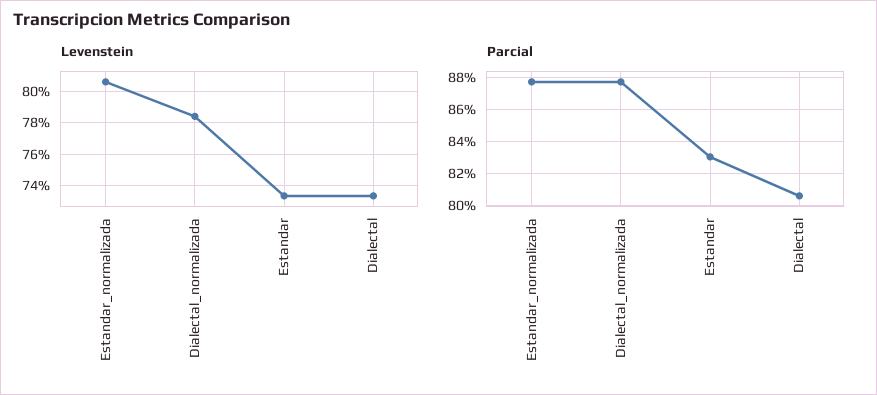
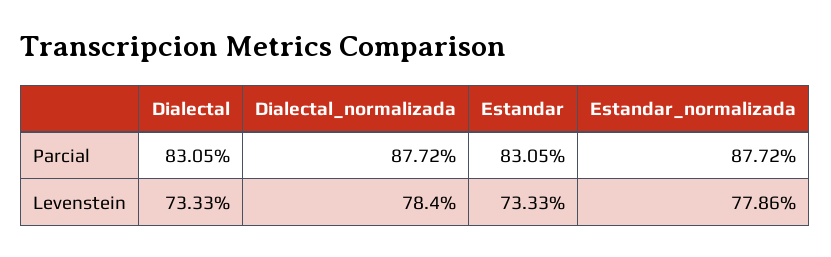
  {
    "Levenstein": {
-     "Estandar_normalizada": 80.5,
+     "Estandar_normalizada": 77.86,
      "Dialectal_normalizada": 78.4,
      "Estandar": 73.33,
      "Dialectal": 73.33
    },
    "Parcial": {
      "Estandar_normalizada": 87.72,
      "Dialectal_normalizada": 87.72,
      "Estandar": 83.05,
-     "Dialectal": 80.5
+     "Dialectal": 83.05
    }
  }

